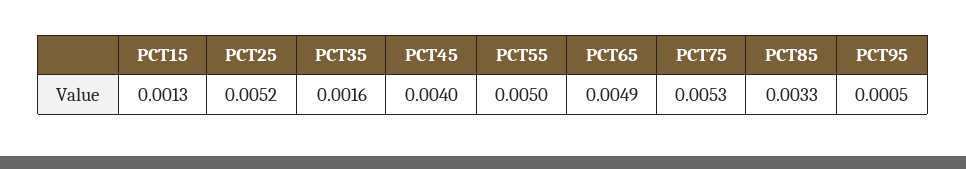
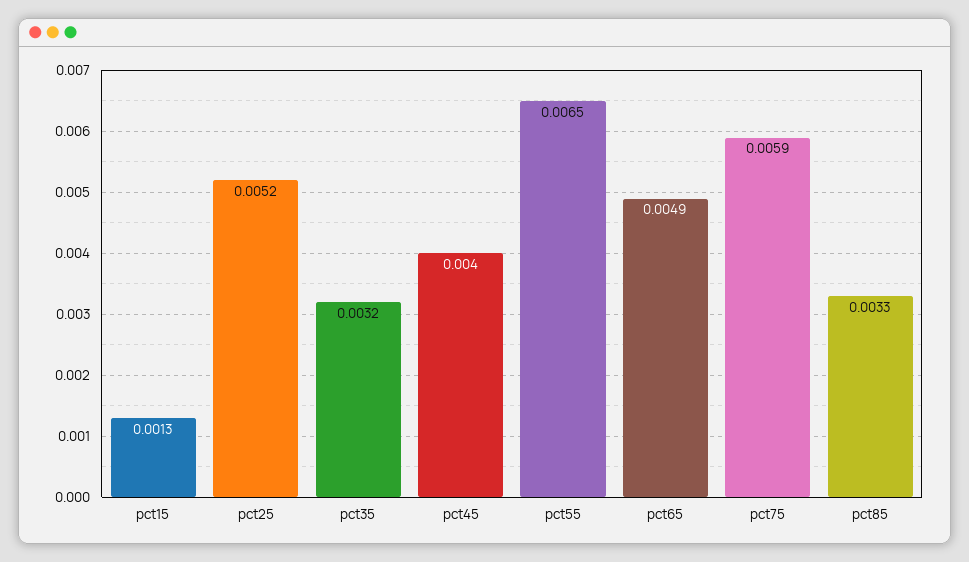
  {
    "PCT15": 0.0013,
    "PCT25": 0.0052,
-   "PCT35": 0.0016,
+   "PCT35": 0.0032,
    "PCT45": 0.004,
-   "PCT55": 0.005,
+   "PCT55": 0.0065,
    "PCT65": 0.0049,
-   "PCT75": 0.0053,
+   "PCT75": 0.0059,
-   "PCT85": 0.0033,
+   "PCT85": 0.0033
-   "PCT95": 0.0005
  }

